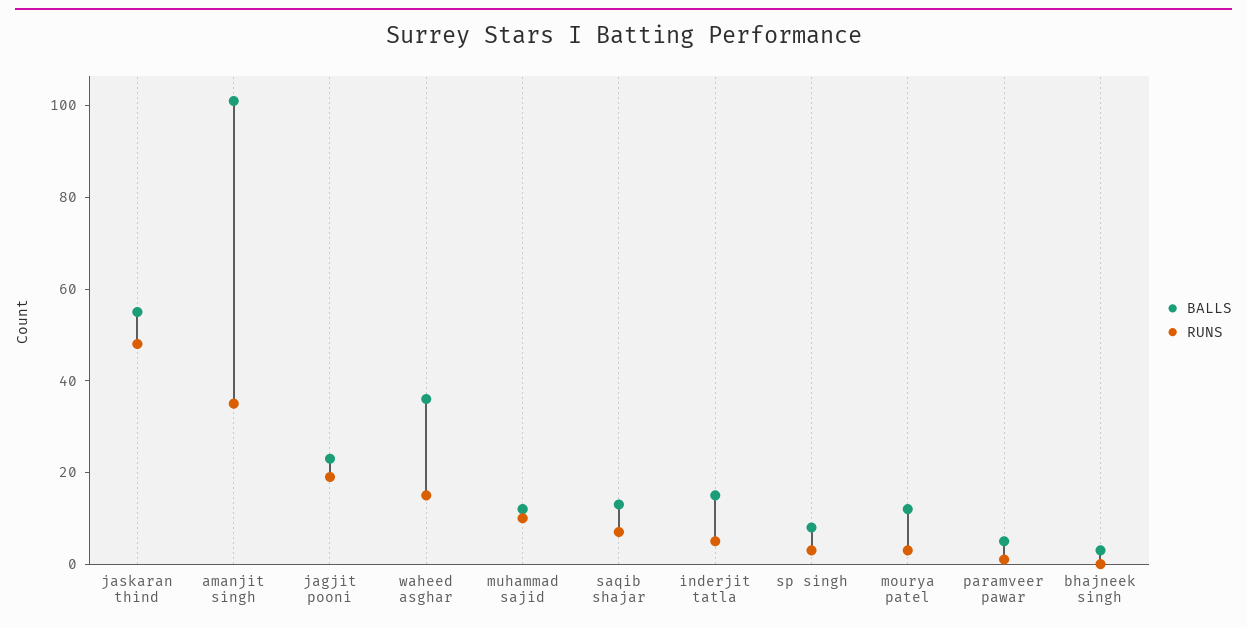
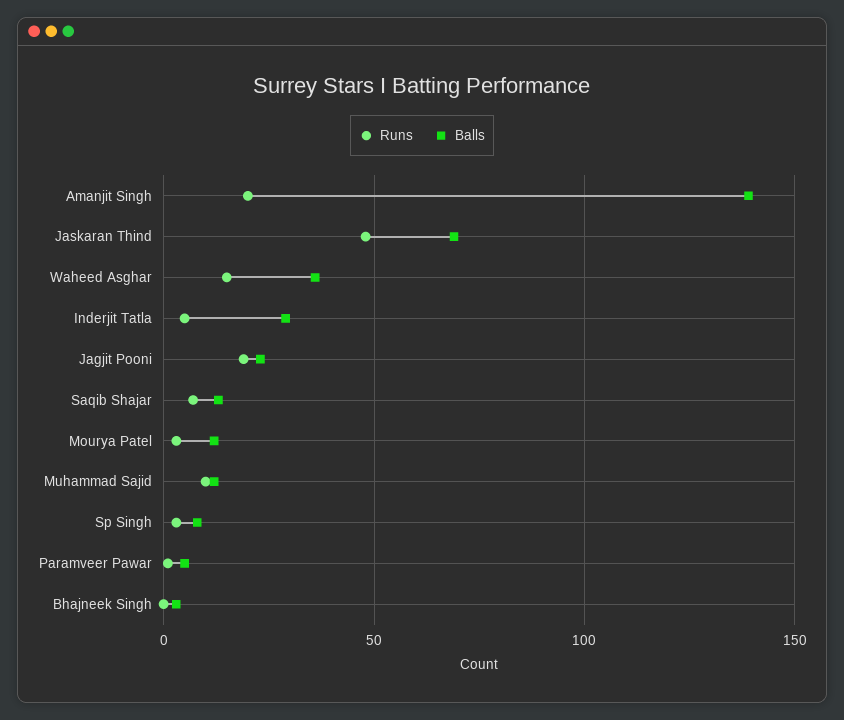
  {
    "BALLS": {
-     "jaskaran thind": 55,
+     "jaskaran thind": 70,
-     "amanjit singh": 100,
+     "amanjit singh": 140,
      "jagjit pooni": 25,
      "waheed asghar": 35,
      "muhammad sajid": 10,
      "saqib shajar": 15,
-     "inderjit tatla": 15,
+     "inderjit tatla": 30,
      "sp singh": 10,
      "mourya patel": 10,
      "paramveer pawar": 5,
      "bhajneek singh": 5
    },
    "RUNS": {
      "jaskaran thind": 50,
-     "amanjit singh": 35,
+     "amanjit singh": 20,
      "jagjit pooni": 20,
      "waheed asghar": 15,
      "muhammad sajid": 10,
      "saqib shajar": 5,
      "inderjit tatla": 5,
      "sp singh": 5,
      "mourya patel": 5,
      "paramveer pawar": 0,
      "bhajneek singh": 0
    }
  }

